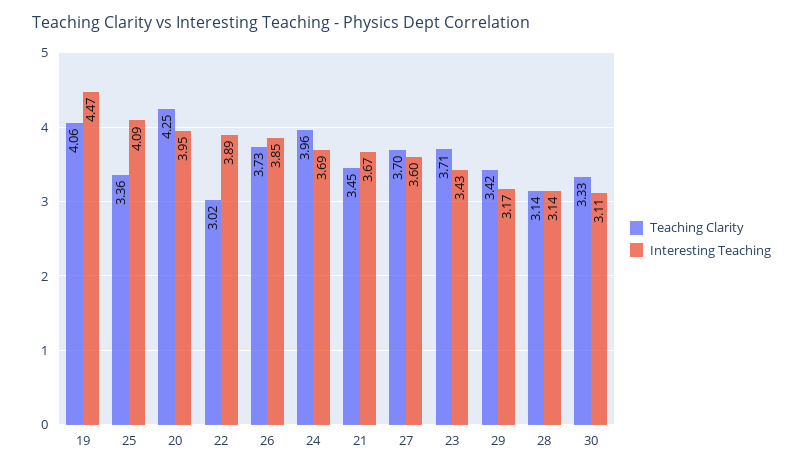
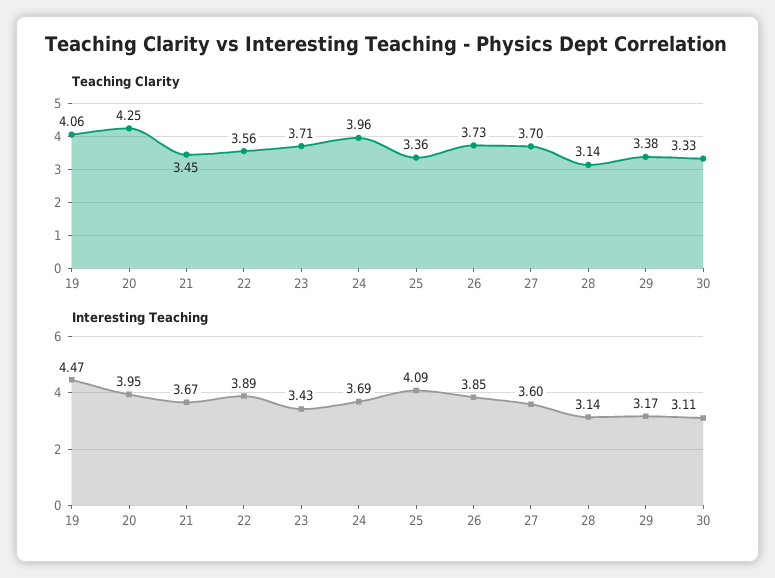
  {
    "Teaching Clarity": {
      "19": 4.06,
      "25": 3.36,
      "20": 4.25,
-     "22": 3.02,
+     "22": 3.56,
      "26": 3.73,
      "24": 3.96,
      "21": 3.45,
      "27": 3.7,
      "23": 3.71,
-     "29": 3.42,
+     "29": 3.38,
      "28": 3.14,
      "30": 3.33
    },
    "Interesting Teaching": {
      "19": 4.47,
      "25": 4.09,
      "20": 3.95,
      "22": 3.89,
      "26": 3.85,
      "24": 3.69,
      "21": 3.67,
      "27": 3.6,
      "23": 3.43,
      "29": 3.17,
      "28": 3.14,
      "30": 3.11
    }
  }

